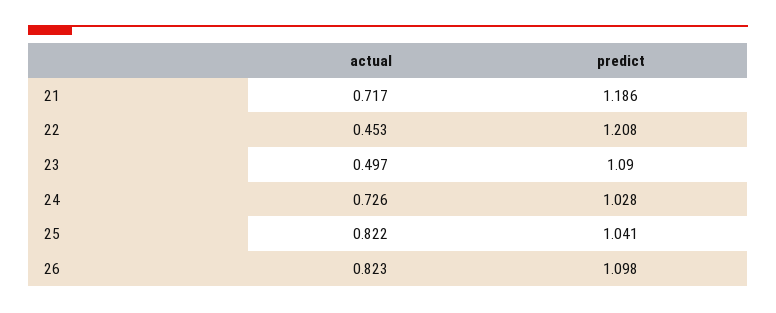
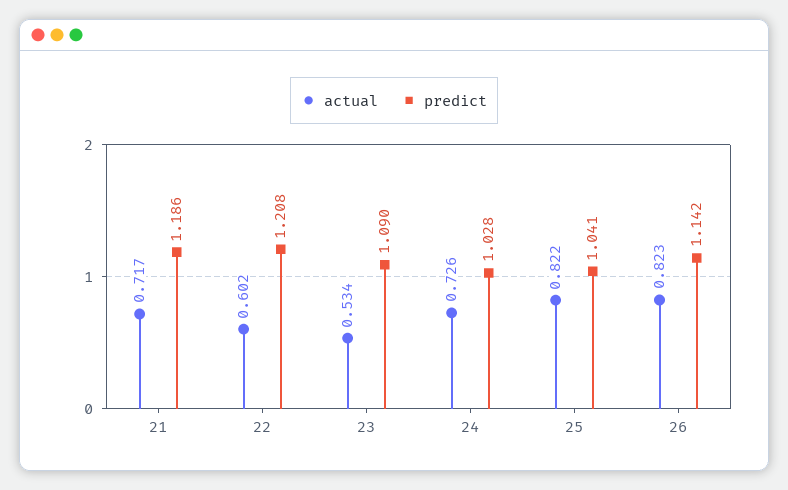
  {
    "actual": {
      "21": 0.717,
-     "22": 0.453,
+     "22": 0.602,
-     "23": 0.497,
+     "23": 0.534,
      "24": 0.726,
      "25": 0.822,
      "26": 0.823
    },
    "predict": {
      "21": 1.186,
      "22": 1.208,
      "23": 1.09,
      "24": 1.028,
      "25": 1.041,
-     "26": 1.098
+     "26": 1.142
    }
  }

